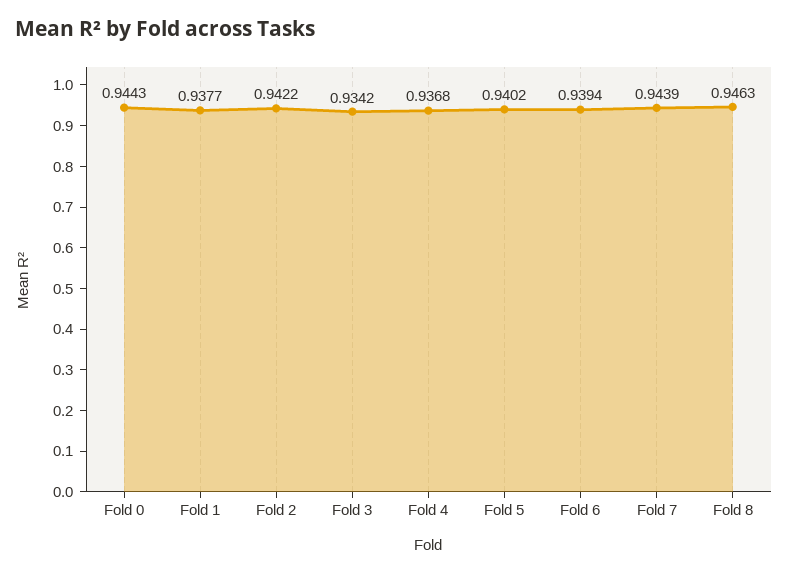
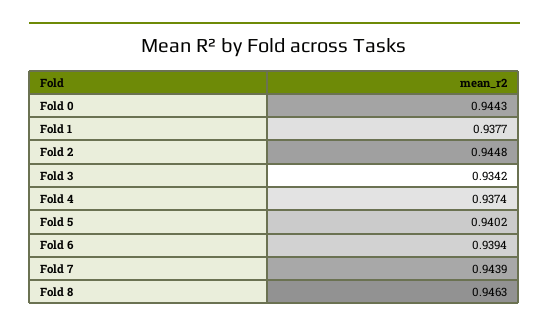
  {
    "Fold 0": 0.9443,
    "Fold 1": 0.9377,
-   "Fold 2": 0.9422,
+   "Fold 2": 0.9448,
    "Fold 3": 0.9342,
-   "Fold 4": 0.9368,
+   "Fold 4": 0.9374,
    "Fold 5": 0.9402,
    "Fold 6": 0.9394,
    "Fold 7": 0.9439,
    "Fold 8": 0.9463
  }

